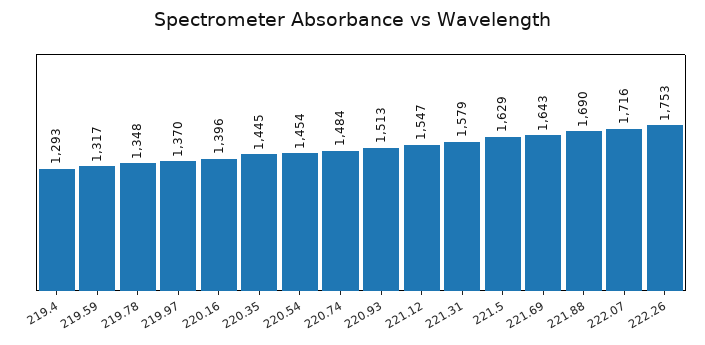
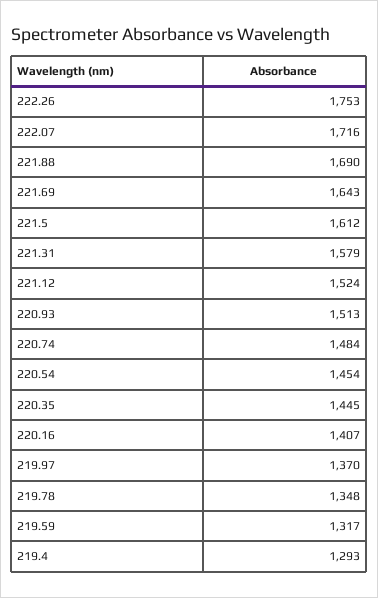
  {
    "219.4": 1293,
    "219.59": 1317,
    "219.78": 1348,
    "219.97": 1370,
-   "220.16": 1396,
+   "220.16": 1407,
    "220.35": 1445,
    "220.54": 1454,
    "220.74": 1484,
    "220.93": 1513,
-   "221.12": 1547,
+   "221.12": 1524,
    "221.31": 1579,
-   "221.5": 1629,
+   "221.5": 1612,
    "221.69": 1643,
    "221.88": 1690,
    "222.07": 1716,
    "222.26": 1753
  }

